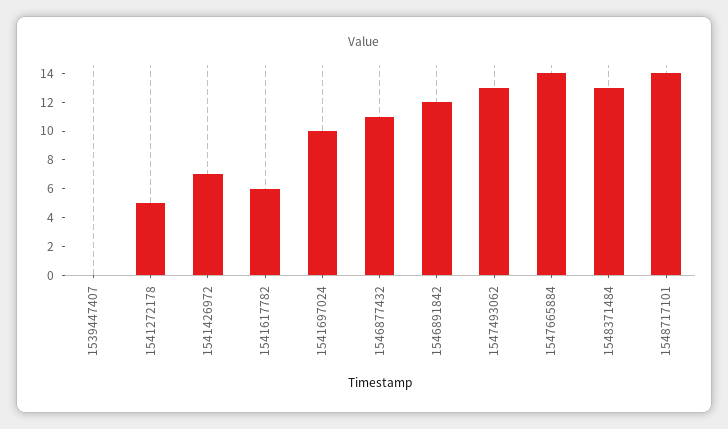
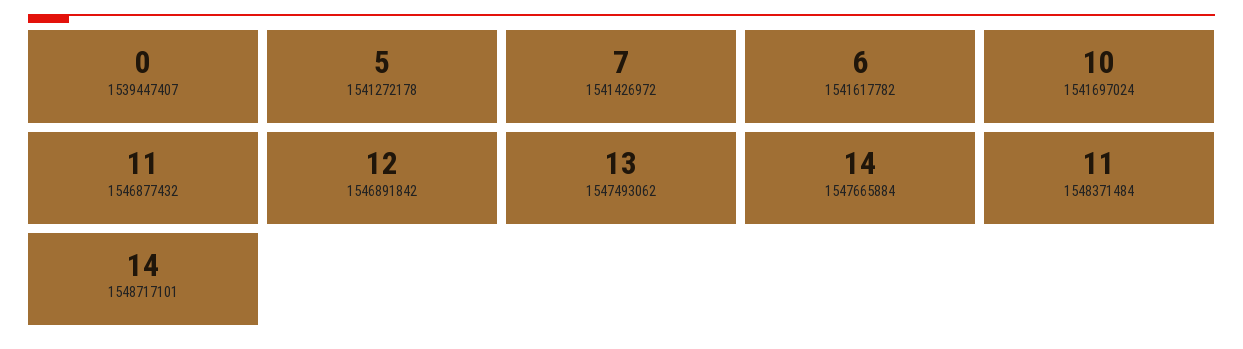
  {
    "1539447407": 0,
    "1541272178": 5,
    "1541426972": 7,
    "1541617782": 6,
    "1541697024": 10,
    "1546877432": 11,
    "1546891842": 12,
    "1547493062": 13,
    "1547665884": 14,
-   "1548371484": 13,
+   "1548371484": 11,
    "1548717101": 14
  }

